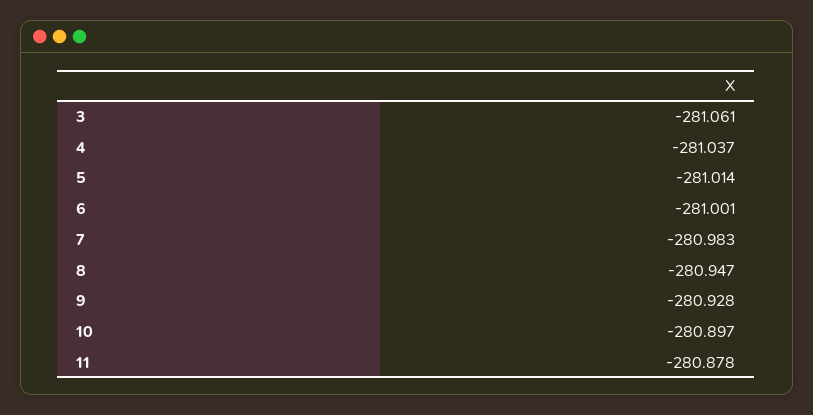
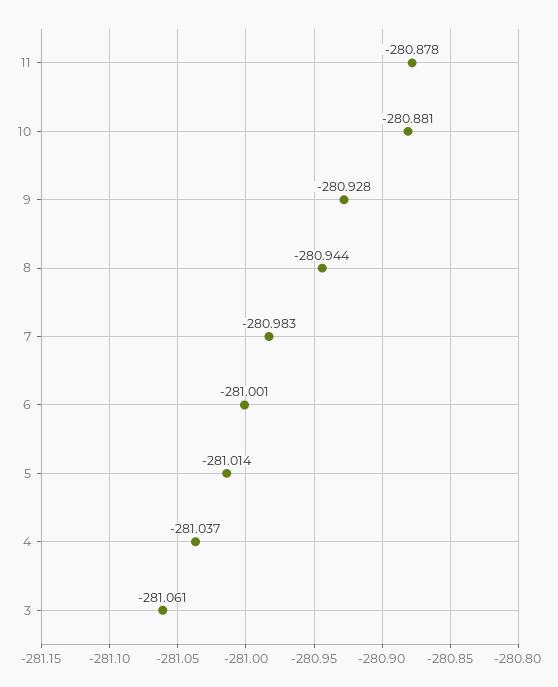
  {
    "3": -281.061,
    "4": -281.037,
    "5": -281.014,
    "6": -281.001,
    "7": -280.983,
-   "8": -280.947,
+   "8": -280.944,
    "9": -280.928,
-   "10": -280.897,
+   "10": -280.881,
    "11": -280.878
  }

